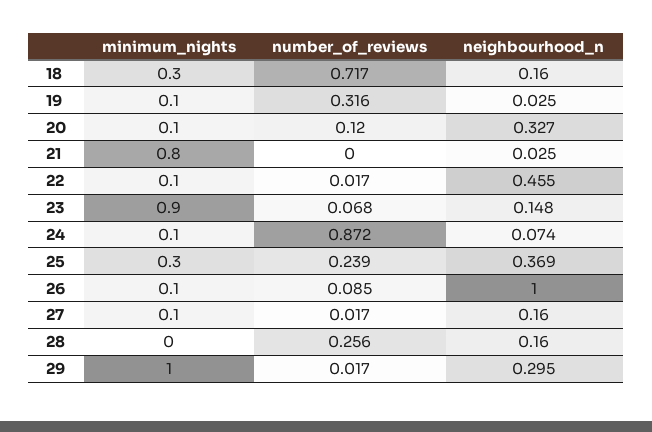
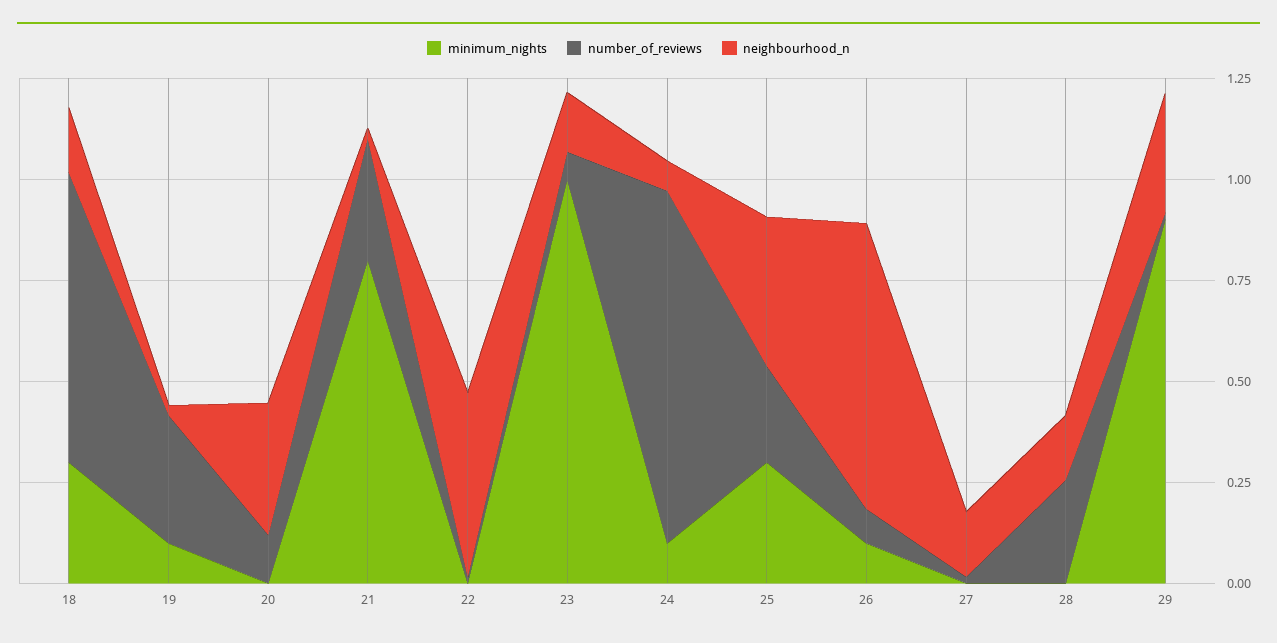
  {
    "minimum_nights": {
      "18": 0.3,
      "19": 0.1,
-     "20": 0.1,
+     "20": 0,
      "21": 0.8,
-     "22": 0.1,
+     "22": 0,
-     "23": 0.9,
+     "23": 1,
      "24": 0.1,
      "25": 0.3,
      "26": 0.1,
-     "27": 0.1,
+     "27": 0,
      "28": 0,
-     "29": 1
+     "29": 0.9
    },
    "number_of_reviews": {
      "18": 0.717,
      "19": 0.316,
      "20": 0.12,
-     "21": 0,
+     "21": 0.3,
      "22": 0.017,
      "23": 0.068,
      "24": 0.872,
      "25": 0.239,
      "26": 0.085,
      "27": 0.017,
      "28": 0.256,
      "29": 0.017
    },
    "neighbourhood_n": {
      "18": 0.16,
      "19": 0.025,
      "20": 0.327,
      "21": 0.025,
      "22": 0.455,
      "23": 0.148,
      "24": 0.074,
      "25": 0.369,
-     "26": 1,
+     "26": 0.7,
      "27": 0.16,
      "28": 0.16,
      "29": 0.295
    }
  }

